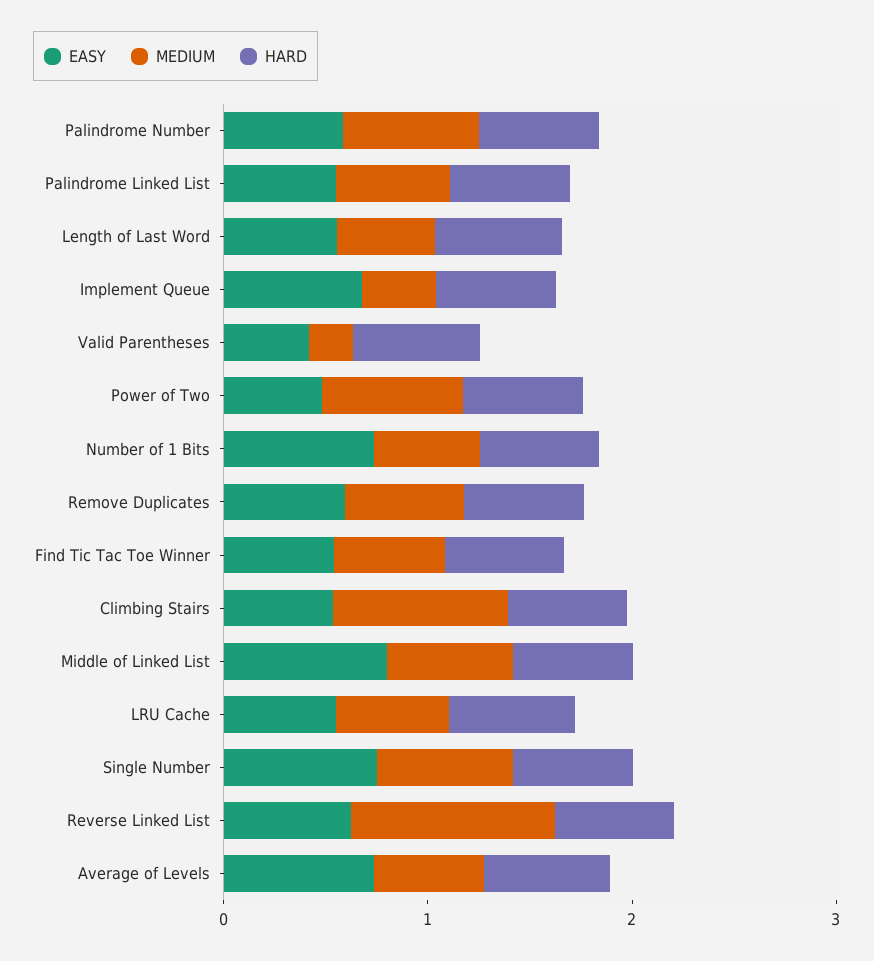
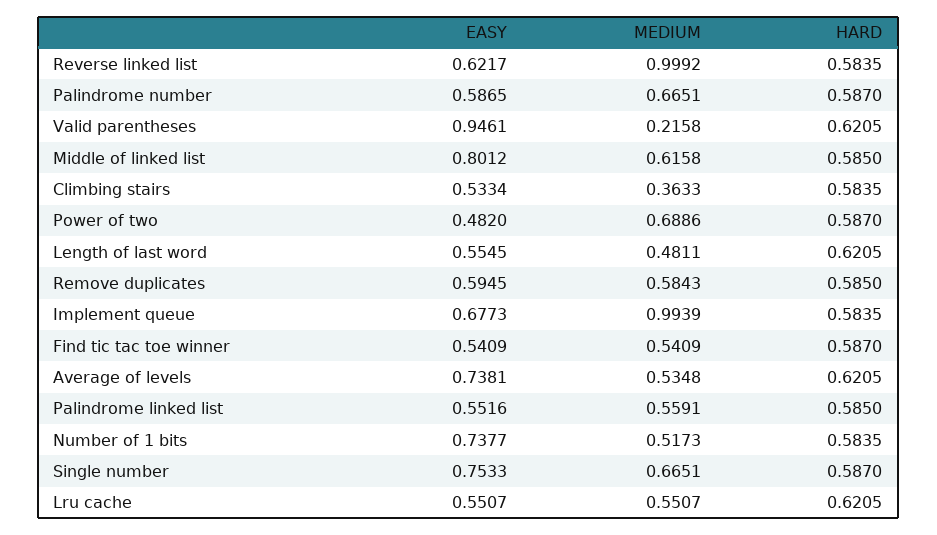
  {
    "EASY": {
      "Palindrome Number": 0.5865,
      "Palindrome Linked List": 0.5516,
      "Length of Last Word": 0.5545,
      "Implement Queue": 0.6773,
-     "Valid Parentheses": 0.4,
+     "Valid Parentheses": 0.9461,
      "Power of Two": 0.482,
      "Number of 1 Bits": 0.7377,
      "Remove Duplicates": 0.5945,
      "Find Tic Tac Toe Winner": 0.5409,
      "Climbing Stairs": 0.5334,
      "Middle of Linked List": 0.8012,
      "LRU Cache": 0.5507,
      "Single Number": 0.7533,
      "Reverse Linked List": 0.6217,
      "Average of Levels": 0.7381
    },
    "MEDIUM": {
      "Palindrome Number": 0.6651,
      "Palindrome Linked List": 0.5591,
      "Length of Last Word": 0.4811,
-     "Implement Queue": 0.4,
+     "Implement Queue": 0.9939,
      "Valid Parentheses": 0.2158,
      "Power of Two": 0.6886,
      "Number of 1 Bits": 0.5173,
      "Remove Duplicates": 0.5843,
      "Find Tic Tac Toe Winner": 0.5409,
-     "Climbing Stairs": 0.8,
+     "Climbing Stairs": 0.3633,
      "Middle of Linked List": 0.6158,
      "LRU Cache": 0.5507,
      "Single Number": 0.6651,
      "Reverse Linked List": 0.9992,
      "Average of Levels": 0.5348
    },
    "HARD": {
      "Palindrome Number": 0.587,
      "Palindrome Linked List": 0.585,
      "Length of Last Word": 0.6205,
      "Implement Queue": 0.5835,
      "Valid Parentheses": 0.6205,
      "Power of Two": 0.587,
      "Number of 1 Bits": 0.5835,
      "Remove Duplicates": 0.585,
      "Find Tic Tac Toe Winner": 0.587,
      "Climbing Stairs": 0.5835,
      "Middle of Linked List": 0.585,
      "LRU Cache": 0.6205,
      "Single Number": 0.587,
      "Reverse Linked List": 0.5835,
      "Average of Levels": 0.6205
    }
  }

